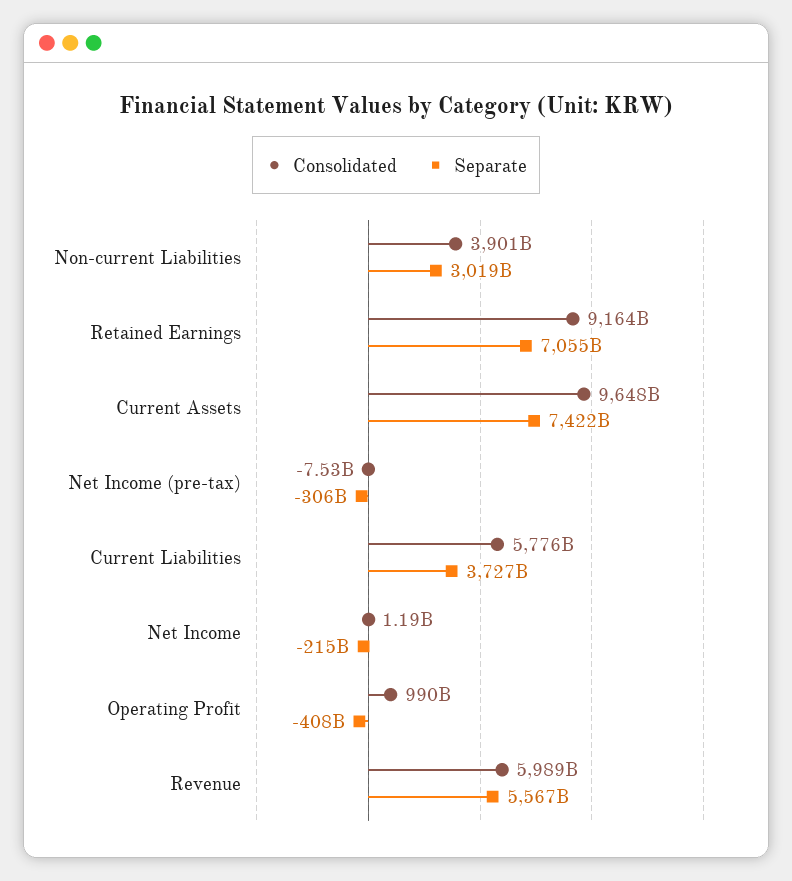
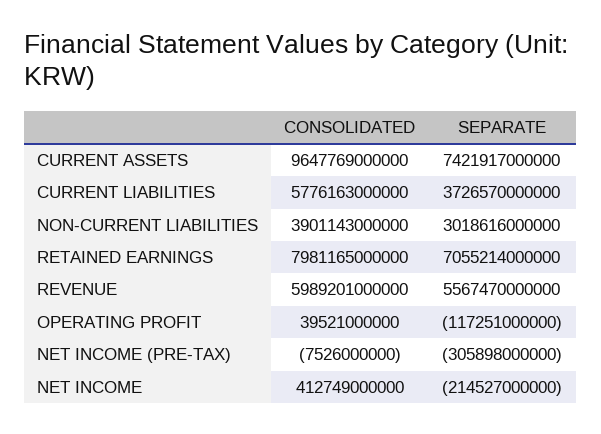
  {
    "Consolidated": {
      "Non-current Liabilities": 3901143000000,
-     "Retained Earnings": 9164000000000,
+     "Retained Earnings": 7981165000000,
      "Current Assets": 9647769000000,
      "Net Income (pre-tax)": -7526000000,
      "Current Liabilities": 5776163000000,
-     "Net Income": 1190000000,
+     "Net Income": 412749000000,
-     "Operating Profit": 990000000000,
+     "Operating Profit": 39521000000,
      "Revenue": 5989201000000
    },
    "Separate": {
      "Non-current Liabilities": 3018616000000,
      "Retained Earnings": 7055214000000,
      "Current Assets": 7421917000000,
      "Net Income (pre-tax)": -305898000000,
      "Current Liabilities": 3726570000000,
      "Net Income": -214527000000,
-     "Operating Profit": -408000000000,
+     "Operating Profit": -117251000000,
      "Revenue": 5567470000000
    }
  }

